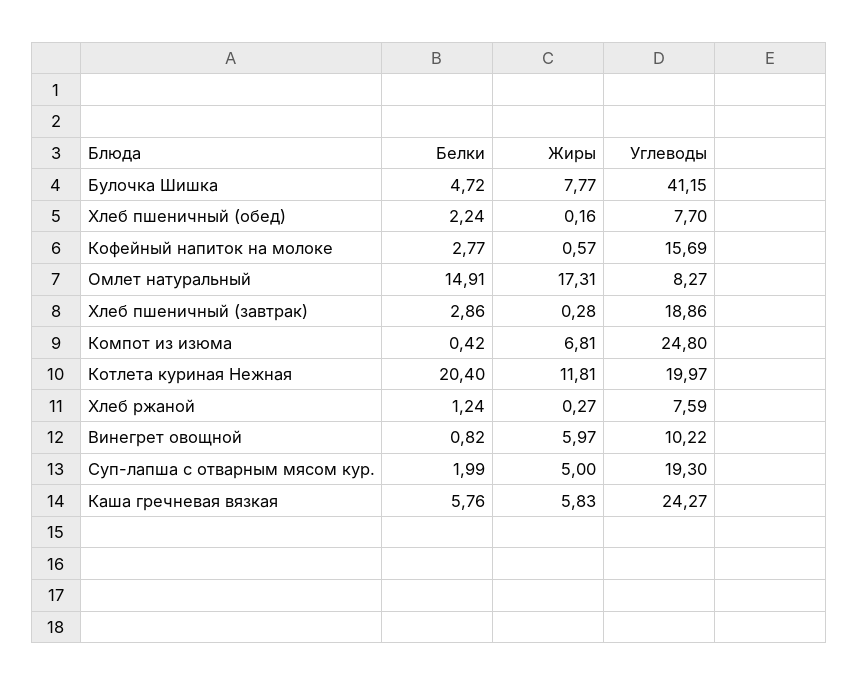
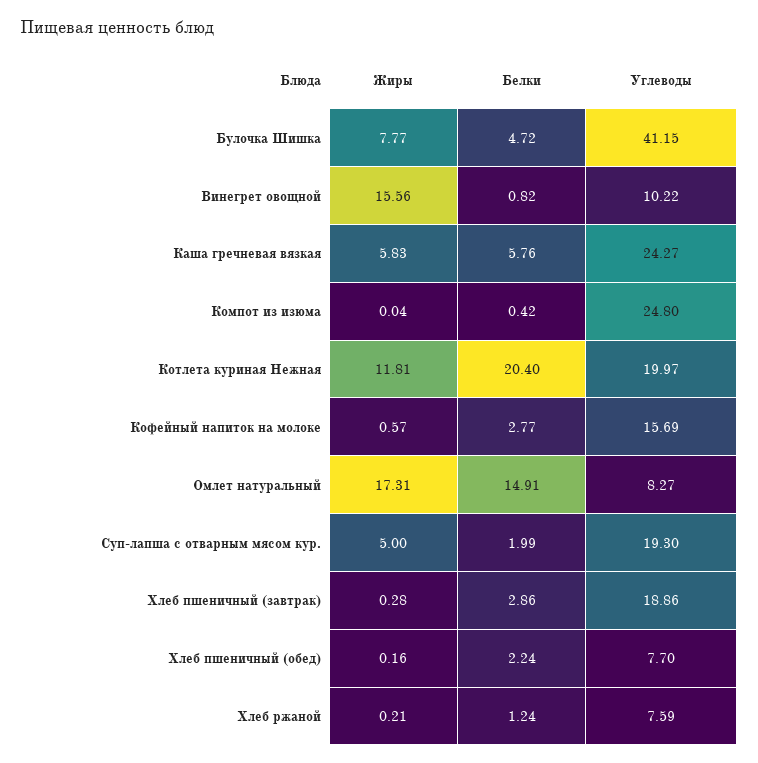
  {
    "Белки": {
      "Булочка Шишка": 4.72,
      "Хлеб пшеничный (обед)": 2.24,
      "Кофейный напиток на молоке": 2.77,
      "Омлет натуральный": 14.91,
      "Хлеб пшеничный (завтрак)": 2.86,
      "Компот из изюма": 0.42,
      "Котлета куриная Нежная": 20.4,
      "Хлеб ржаной": 1.24,
      "Винегрет овощной": 0.82,
      "Суп-лапша с отварным мясом кур.": 1.99,
      "Каша гречневая вязкая": 5.76
    },
    "Жиры": {
      "Булочка Шишка": 7.77,
      "Хлеб пшеничный (обед)": 0.16,
      "Кофейный напиток на молоке": 0.57,
      "Омлет натуральный": 17.31,
      "Хлеб пшеничный (завтрак)": 0.28,
-     "Компот из изюма": 6.81,
+     "Компот из изюма": 0.04,
      "Котлета куриная Нежная": 11.81,
-     "Хлеб ржаной": 0.27,
+     "Хлеб ржаной": 0.21,
-     "Винегрет овощной": 5.97,
+     "Винегрет овощной": 15.56,
      "Суп-лапша с отварным мясом кур.": 5,
      "Каша гречневая вязкая": 5.83
    },
    "Углеводы": {
      "Булочка Шишка": 41.15,
      "Хлеб пшеничный (обед)": 7.7,
      "Кофейный напиток на молоке": 15.69,
      "Омлет натуральный": 8.27,
      "Хлеб пшеничный (завтрак)": 18.86,
      "Компот из изюма": 24.8,
      "Котлета куриная Нежная": 19.97,
      "Хлеб ржаной": 7.59,
      "Винегрет овощной": 10.22,
      "Суп-лапша с отварным мясом кур.": 19.3,
      "Каша гречневая вязкая": 24.27
    }
  }

